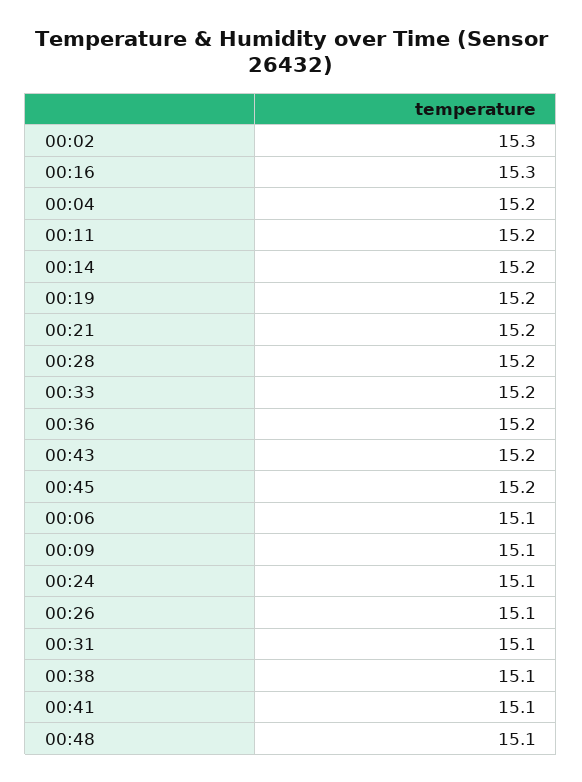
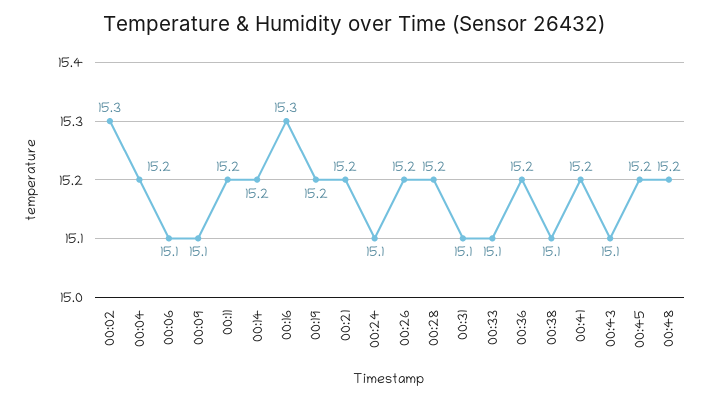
  {
    "00:02": 15.3,
    "00:16": 15.3,
    "00:04": 15.2,
    "00:11": 15.2,
    "00:14": 15.2,
    "00:19": 15.2,
    "00:21": 15.2,
    "00:28": 15.2,
-   "00:33": 15.2,
+   "00:33": 15.1,
    "00:36": 15.2,
-   "00:43": 15.2,
+   "00:43": 15.1,
    "00:45": 15.2,
    "00:06": 15.1,
    "00:09": 15.1,
    "00:24": 15.1,
-   "00:26": 15.1,
+   "00:26": 15.2,
    "00:31": 15.1,
    "00:38": 15.1,
-   "00:41": 15.1,
+   "00:41": 15.2,
-   "00:48": 15.1
+   "00:48": 15.2
  }

